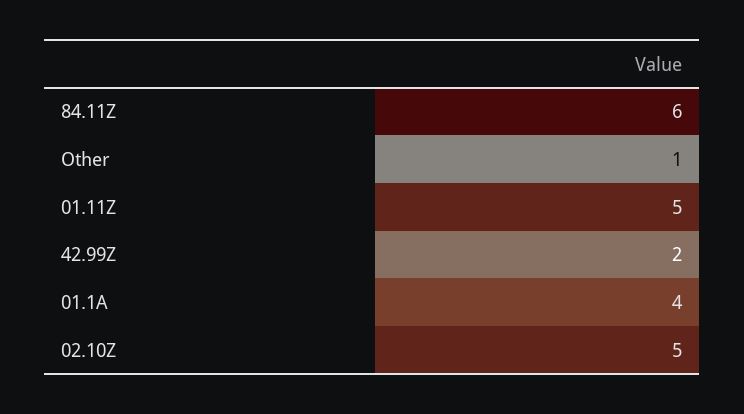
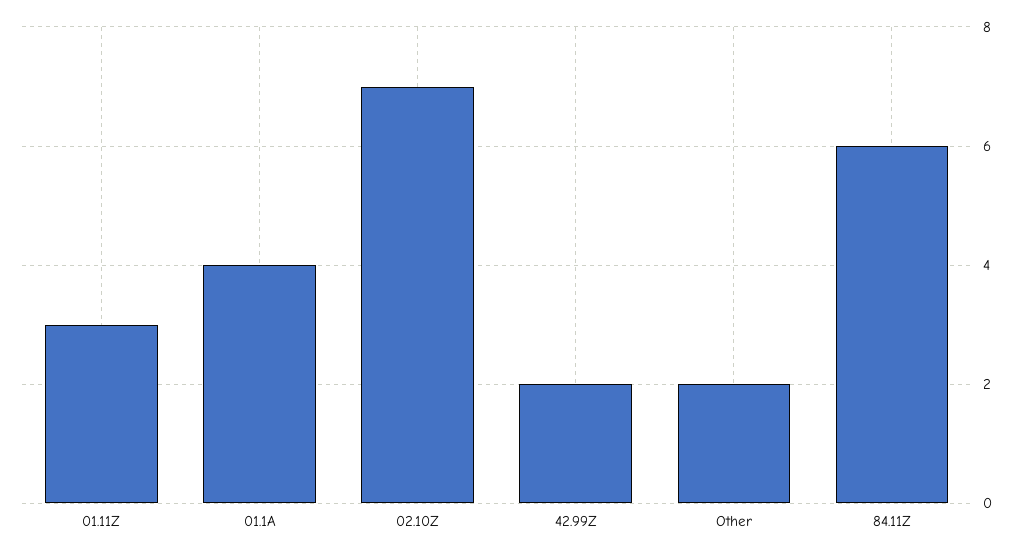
  {
    "84.11Z": 6,
-   "Other": 1,
+   "Other": 2,
-   "01.11Z": 5,
+   "01.11Z": 3,
    "42.99Z": 2,
    "01.1A": 4,
-   "02.10Z": 5
+   "02.10Z": 7
  }

